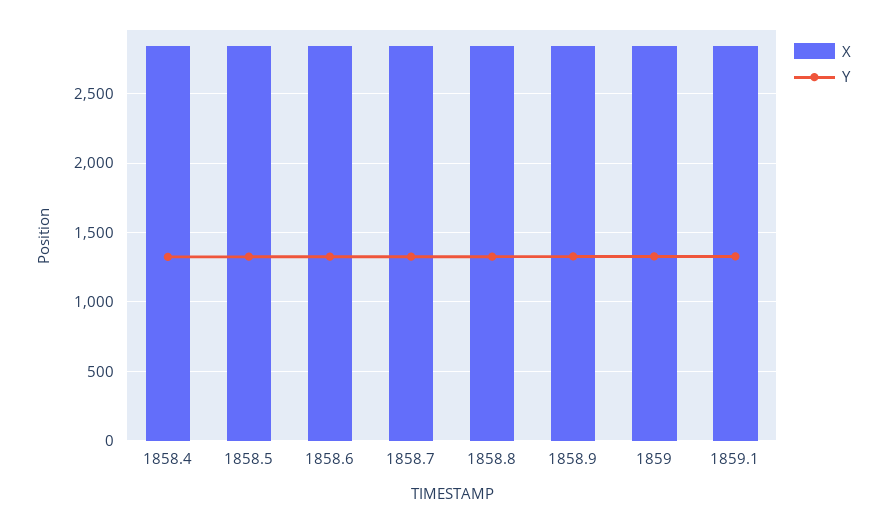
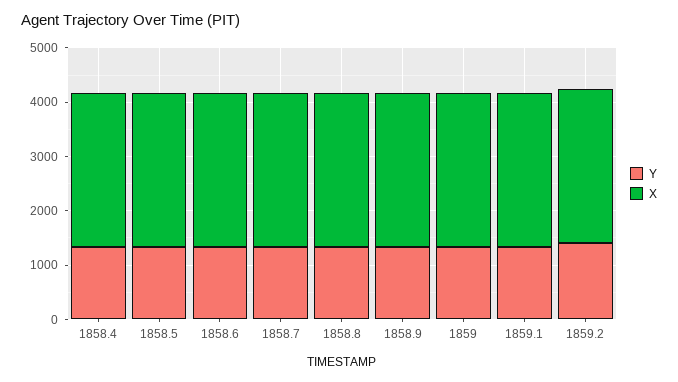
  {
    "X": {
      "1858.4": 2850,
      "1858.5": 2850,
      "1858.6": 2850,
      "1858.7": 2850,
      "1858.8": 2850,
      "1858.9": 2850,
      "1859": 2850,
-     "1859.1": 2850
+     "1859.1": 2850,
+     "1859.2": 2800
    },
    "Y": {
      "1858.4": 1300,
      "1858.5": 1300,
      "1858.6": 1350,
      "1858.7": 1350,
      "1858.8": 1350,
      "1858.9": 1350,
      "1859": 1350,
-     "1859.1": 1350
+     "1859.1": 1350,
+     "1859.2": 1400
    }
  }

